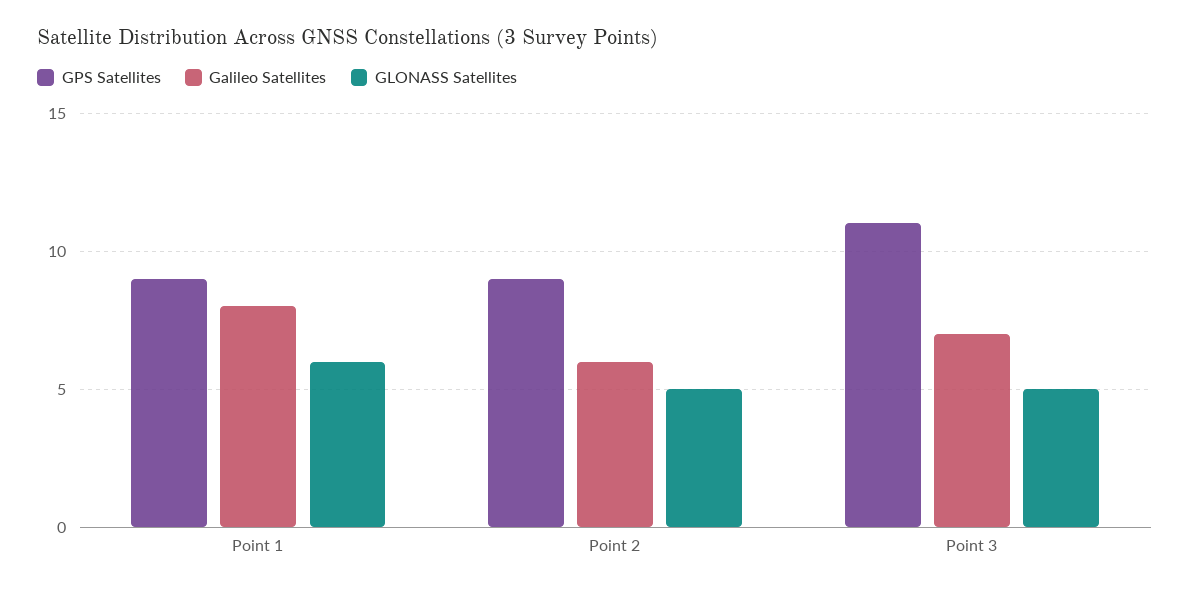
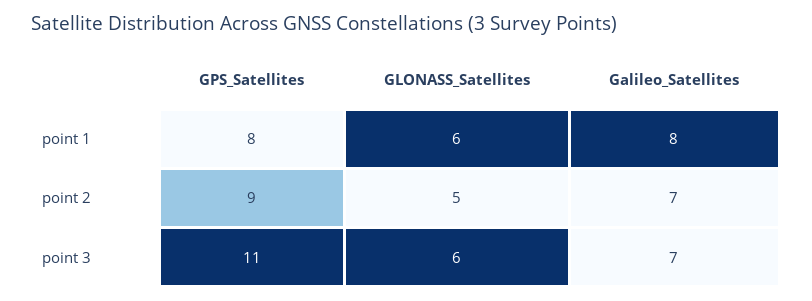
  {
    "GPS Satellites": {
-     "Point 1": 9,
+     "Point 1": 8,
      "Point 2": 9,
      "Point 3": 11
    },
    "Galileo Satellites": {
      "Point 1": 8,
-     "Point 2": 6,
+     "Point 2": 7,
      "Point 3": 7
    },
    "GLONASS Satellites": {
      "Point 1": 6,
      "Point 2": 5,
-     "Point 3": 5
+     "Point 3": 6
    }
  }

